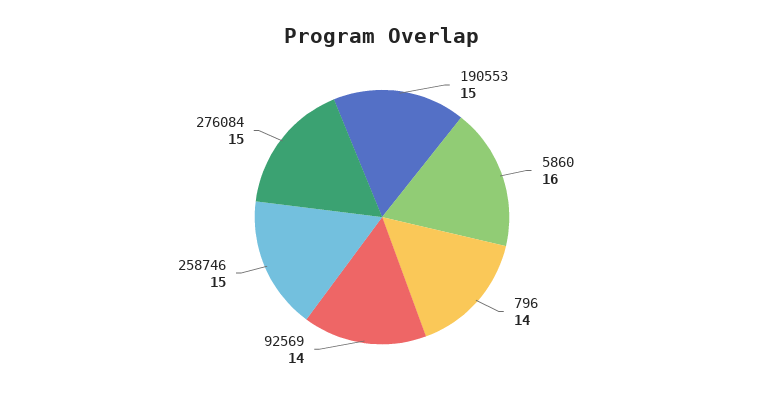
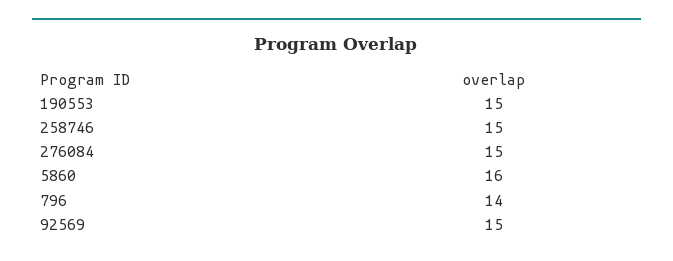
  {
    "190553": 15,
    "5860": 16,
    "796": 14,
-   "92569": 14,
+   "92569": 15,
    "258746": 15,
    "276084": 15
  }

